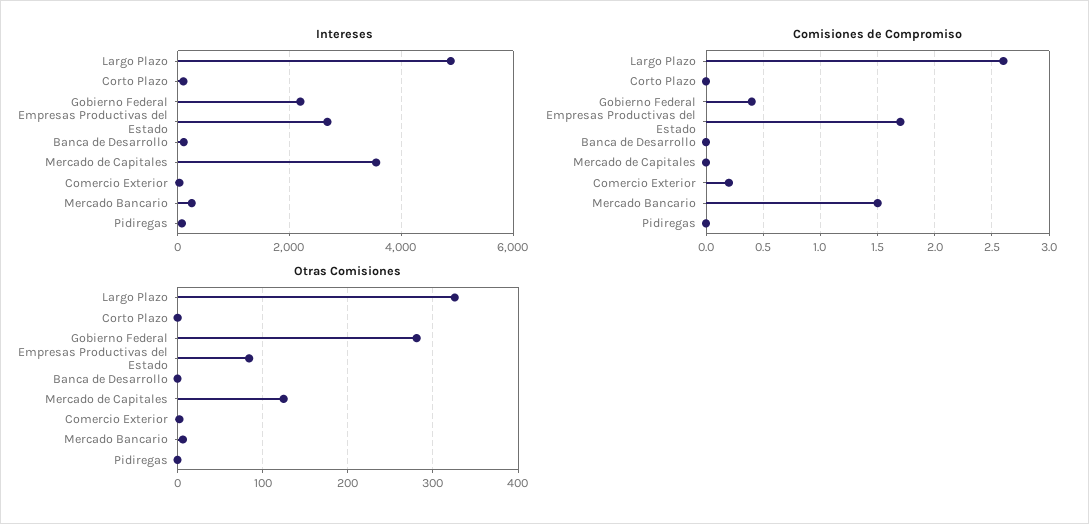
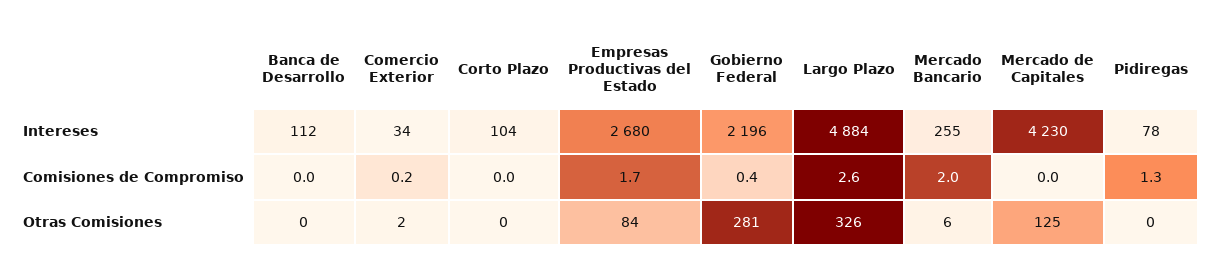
  {
    "Intereses": {
      "Largo Plazo": 4884,
      "Corto Plazo": 104,
      "Gobierno Federal": 2196,
      "Empresas Productivas del Estado": 2680,
      "Banca de Desarrollo": 112,
-     "Mercado de Capitales": 3600,
+     "Mercado de Capitales": 4230,
      "Comercio Exterior": 34,
      "Mercado Bancario": 255,
      "Pidiregas": 78
    },
    "Comisiones de Compromiso": {
      "Largo Plazo": 2.6,
      "Corto Plazo": 0,
      "Gobierno Federal": 0.4,
      "Empresas Productivas del Estado": 1.7,
      "Banca de Desarrollo": 0,
      "Mercado de Capitales": 0,
      "Comercio Exterior": 0.2,
-     "Mercado Bancario": 1.5,
+     "Mercado Bancario": 2,
-     "Pidiregas": 0
+     "Pidiregas": 1.3
    },
    "Otras Comisiones": {
      "Largo Plazo": 326,
      "Corto Plazo": 0,
      "Gobierno Federal": 281,
      "Empresas Productivas del Estado": 84,
      "Banca de Desarrollo": 0,
      "Mercado de Capitales": 125,
      "Comercio Exterior": 2,
      "Mercado Bancario": 6,
      "Pidiregas": 0
    }
  }

